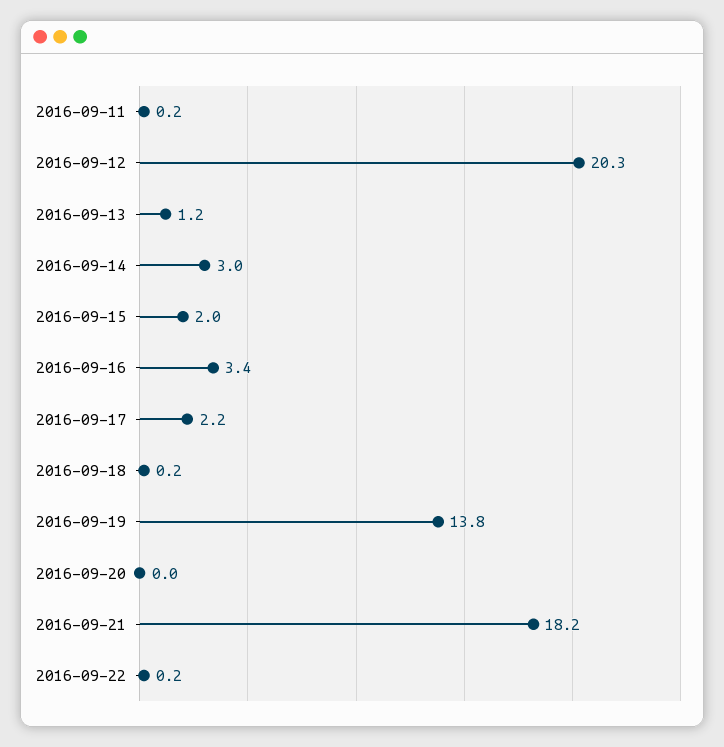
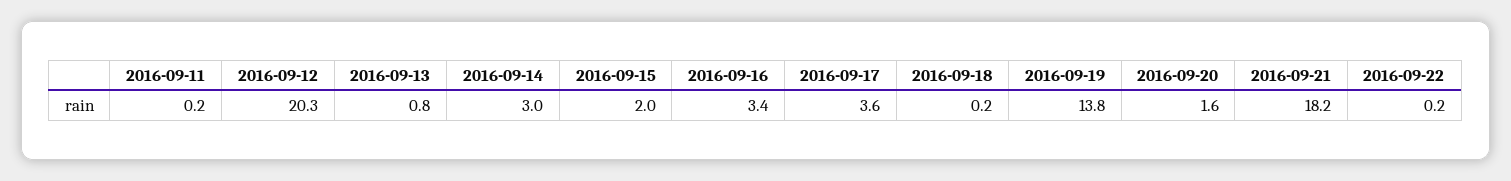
  {
    "2016-09-11": 0.2,
    "2016-09-12": 20.3,
-   "2016-09-13": 1.2,
+   "2016-09-13": 0.8,
    "2016-09-14": 3,
    "2016-09-15": 2,
    "2016-09-16": 3.4,
-   "2016-09-17": 2.2,
+   "2016-09-17": 3.6,
    "2016-09-18": 0.2,
    "2016-09-19": 13.8,
-   "2016-09-20": 0,
+   "2016-09-20": 1.6,
    "2016-09-21": 18.2,
    "2016-09-22": 0.2
  }

